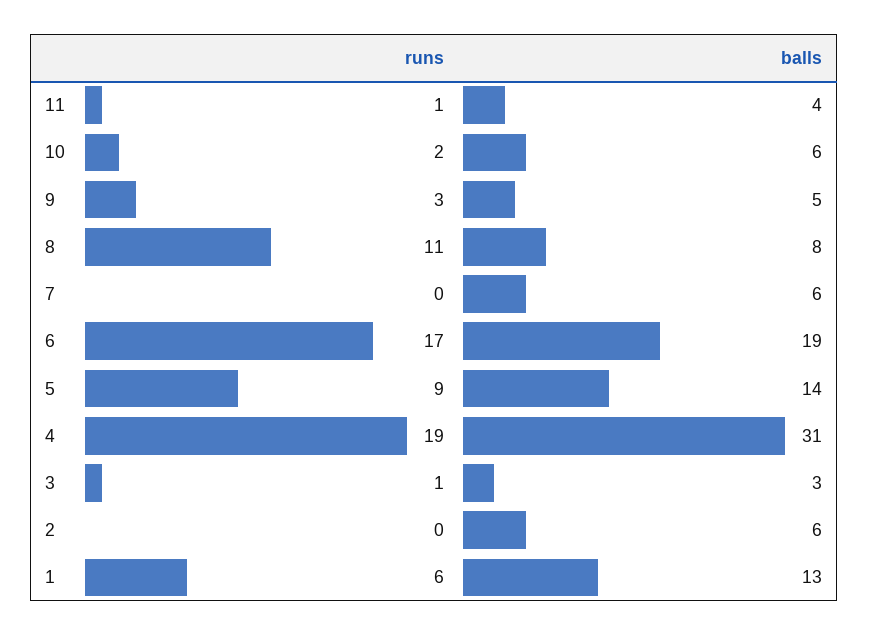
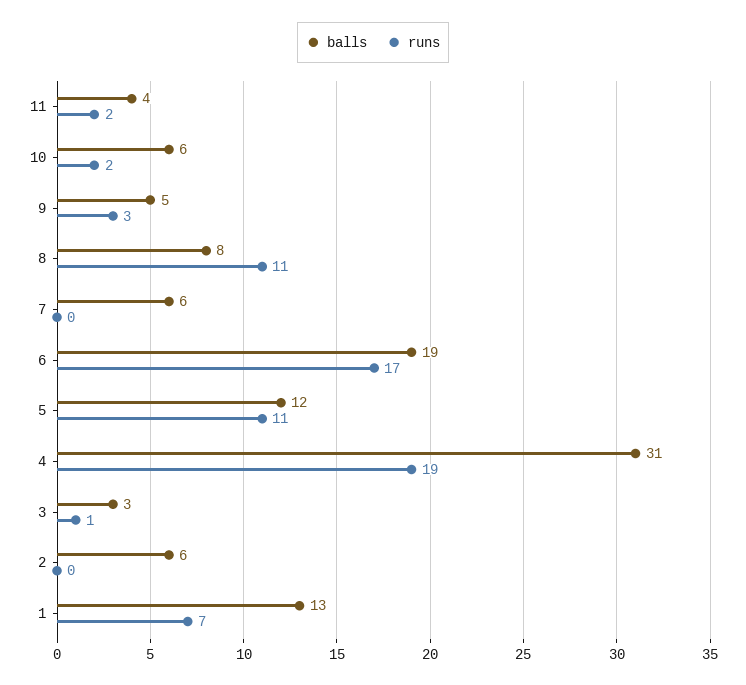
  {
    "runs": {
-     "11": 1,
+     "11": 2,
      "10": 2,
      "9": 3,
      "8": 11,
      "7": 0,
      "6": 17,
-     "5": 9,
+     "5": 11,
      "4": 19,
      "3": 1,
      "2": 0,
-     "1": 6
+     "1": 7
    },
    "balls": {
      "11": 4,
      "10": 6,
      "9": 5,
      "8": 8,
      "7": 6,
      "6": 19,
-     "5": 14,
+     "5": 12,
      "4": 31,
      "3": 3,
      "2": 6,
      "1": 13
    }
  }

